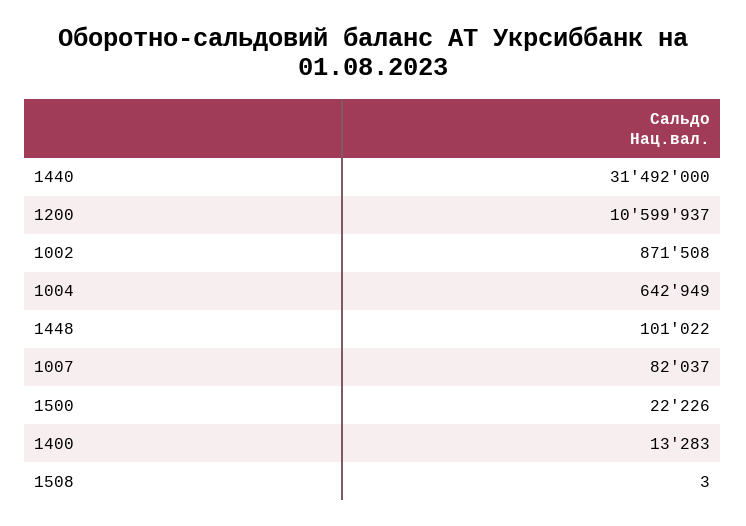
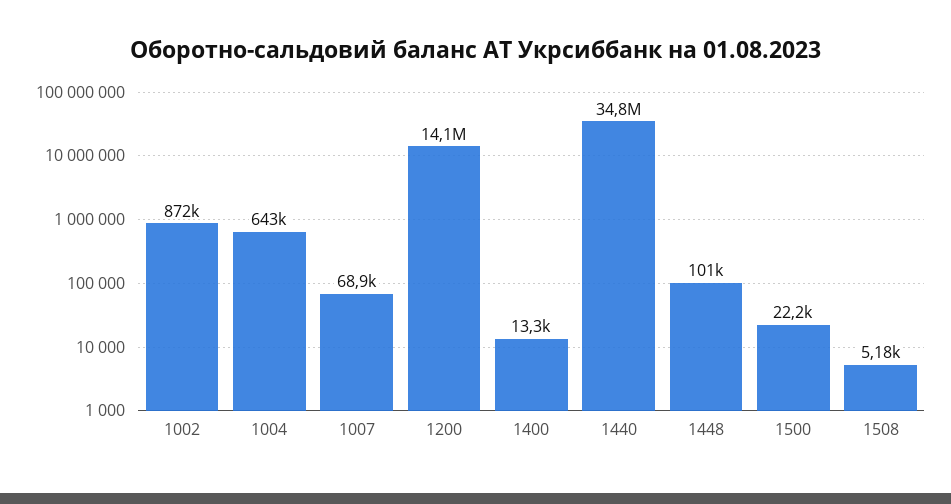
  {
-   "1440": 31492000,
+   "1440": 34800000,
-   "1200": 10599937,
+   "1200": 14100000,
    "1002": 871508,
    "1004": 642949,
    "1448": 101022,
-   "1007": 82037,
+   "1007": 68900,
    "1500": 22226,
    "1400": 13283,
-   "1508": 3
+   "1508": 5180
  }

